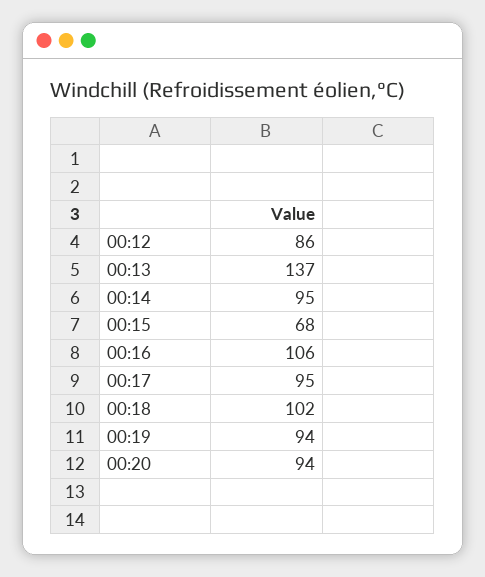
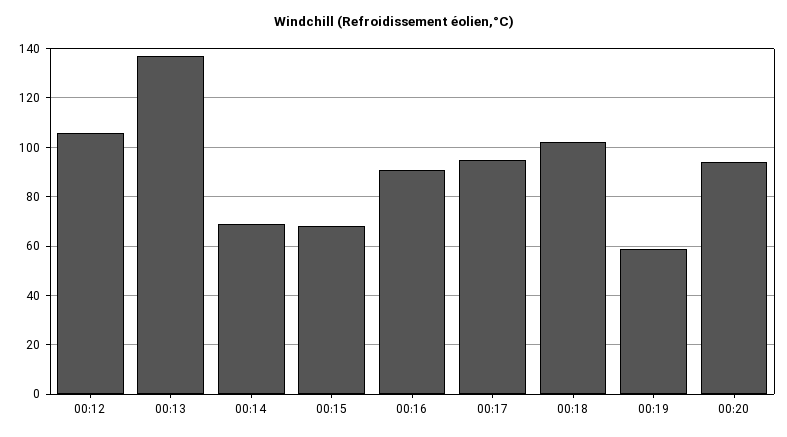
  {
-   "00:12": 86,
+   "00:12": 105,
    "00:13": 137,
-   "00:14": 95,
+   "00:14": 70,
    "00:15": 68,
-   "00:16": 106,
+   "00:16": 90,
    "00:17": 95,
    "00:18": 102,
-   "00:19": 94,
+   "00:19": 60,
    "00:20": 94
  }

